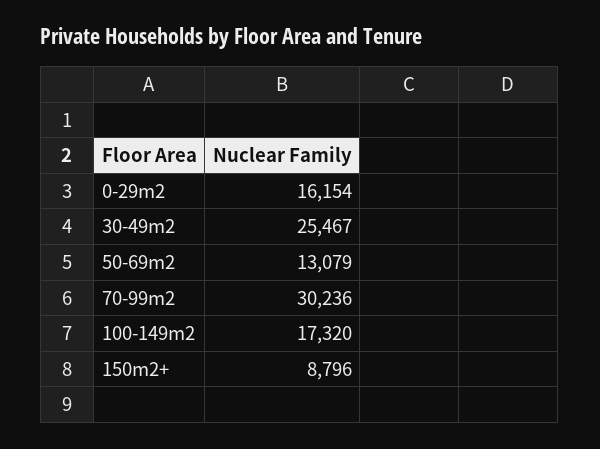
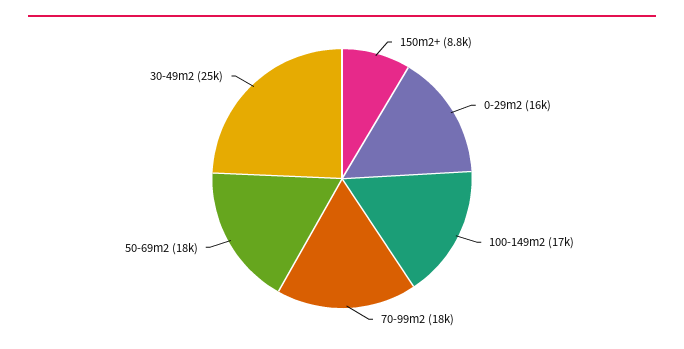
  {
    "0-29m2": 16154,
    "30-49m2": 25467,
-   "50-69m2": 13079,
+   "50-69m2": 18000,
-   "70-99m2": 30236,
+   "70-99m2": 18000,
    "100-149m2": 17320,
    "150m2+": 8796
  }

